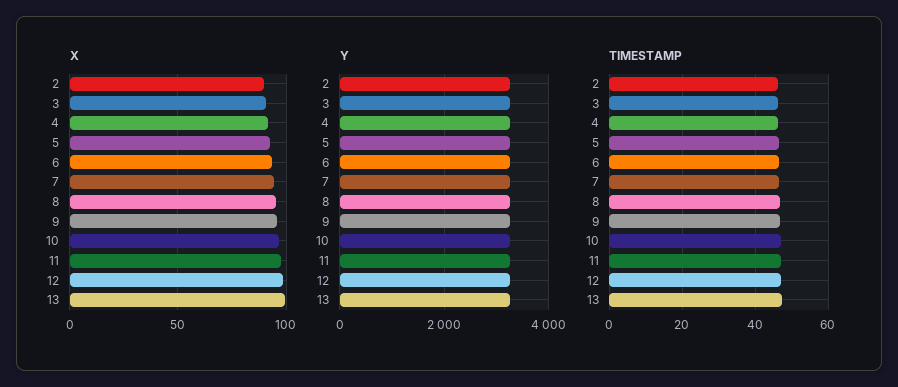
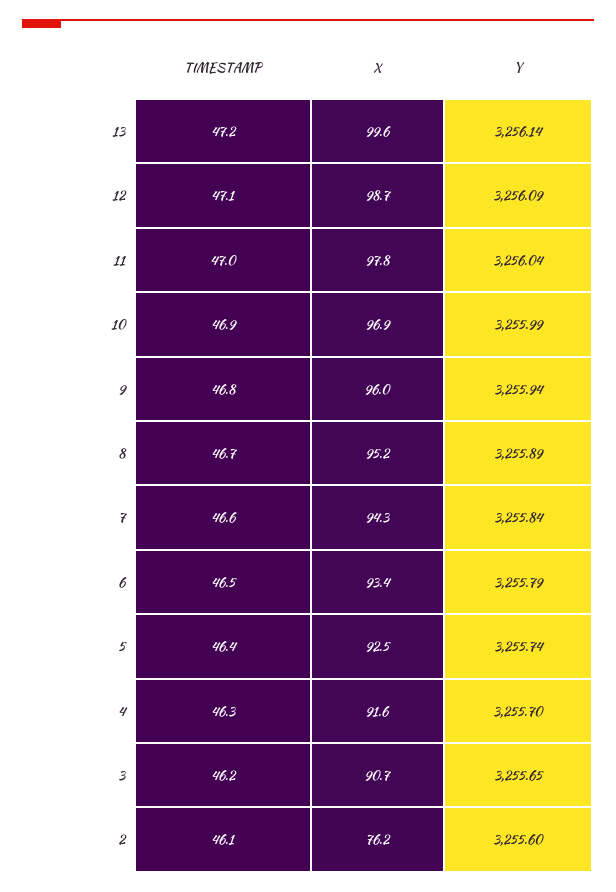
  {
    "X": {
-     "2": 90,
+     "2": 76.2,
      "3": 90.7,
      "4": 91.6,
      "5": 92.5,
      "6": 93.4,
      "7": 94.3,
      "8": 95.2,
      "9": 96,
      "10": 96.9,
      "11": 97.8,
      "12": 98.7,
      "13": 99.6
    },
    "Y": {
      "2": 3255.6,
      "3": 3255.65,
      "4": 3255.7,
      "5": 3255.74,
      "6": 3255.79,
      "7": 3255.84,
      "8": 3255.89,
      "9": 3255.94,
      "10": 3255.99,
      "11": 3256.04,
      "12": 3256.09,
      "13": 3256.14
    },
    "TIMESTAMP": {
      "2": 46.1,
      "3": 46.2,
      "4": 46.3,
      "5": 46.4,
      "6": 46.5,
      "7": 46.6,
      "8": 46.7,
      "9": 46.8,
      "10": 46.9,
      "11": 47,
      "12": 47.1,
      "13": 47.2
    }
  }

